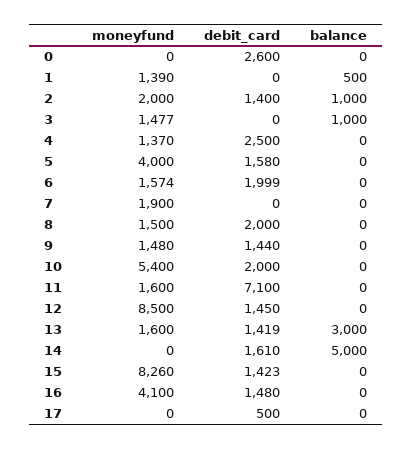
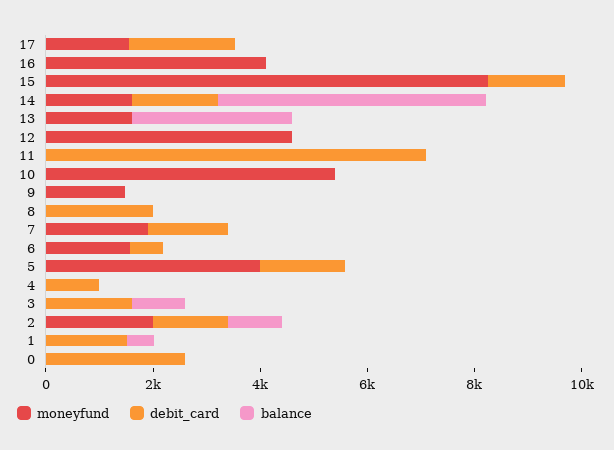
  {
    "moneyfund": {
      "0": 0,
-     "1": 1390,
+     "1": 0,
      "2": 2000,
-     "3": 1477,
+     "3": 0,
-     "4": 1370,
+     "4": 0,
      "5": 4000,
      "6": 1574,
      "7": 1900,
-     "8": 1500,
+     "8": 0,
      "9": 1480,
      "10": 5400,
-     "11": 1600,
+     "11": 0,
-     "12": 8500,
+     "12": 4500,
      "13": 1600,
-     "14": 0,
+     "14": 1500,
      "15": 8260,
      "16": 4100,
-     "17": 0
+     "17": 1500
    },
    "debit_card": {
      "0": 2600,
-     "1": 0,
+     "1": 1500,
      "2": 1400,
-     "3": 0,
+     "3": 1500,
-     "4": 2500,
+     "4": 1000,
      "5": 1580,
-     "6": 1999,
+     "6": 500,
-     "7": 0,
+     "7": 1500,
      "8": 2000,
-     "9": 1440,
+     "9": 0,
-     "10": 2000,
+     "10": 0,
      "11": 7100,
-     "12": 1450,
+     "12": 0,
-     "13": 1419,
+     "13": 0,
      "14": 1610,
      "15": 1423,
-     "16": 1480,
+     "16": 0,
-     "17": 500
+     "17": 2000
    },
    "balance": {
      "0": 0,
      "1": 500,
      "2": 1000,
      "3": 1000,
      "4": 0,
      "5": 0,
      "6": 0,
      "7": 0,
      "8": 0,
      "9": 0,
      "10": 0,
      "11": 0,
      "12": 0,
      "13": 3000,
      "14": 5000,
      "15": 0,
      "16": 0,
      "17": 0
    }
  }

